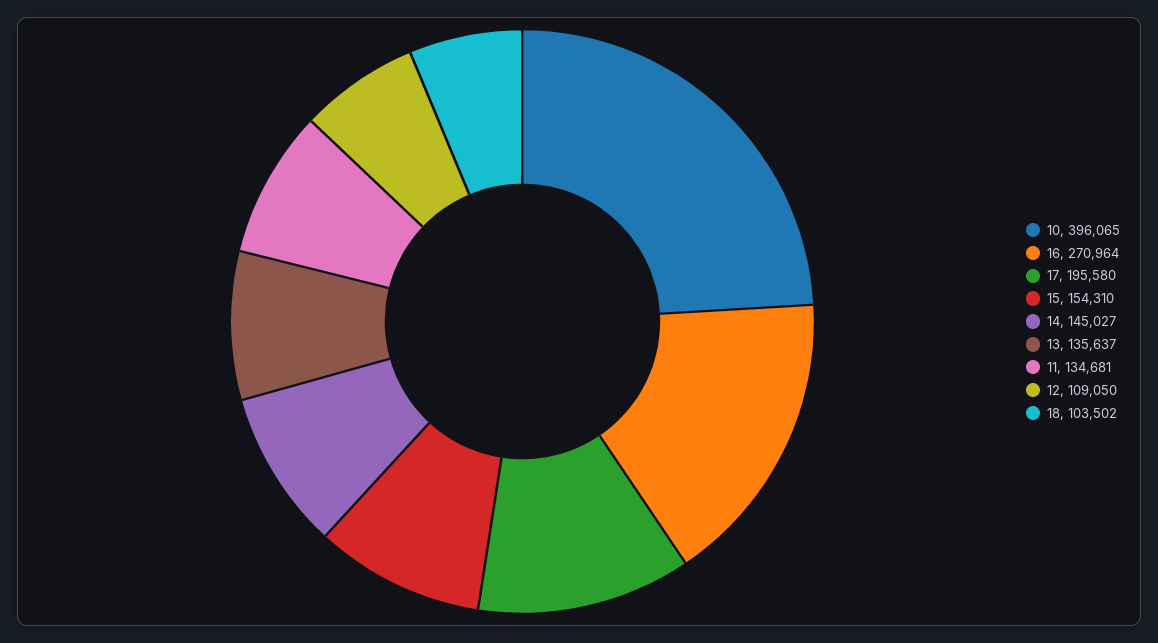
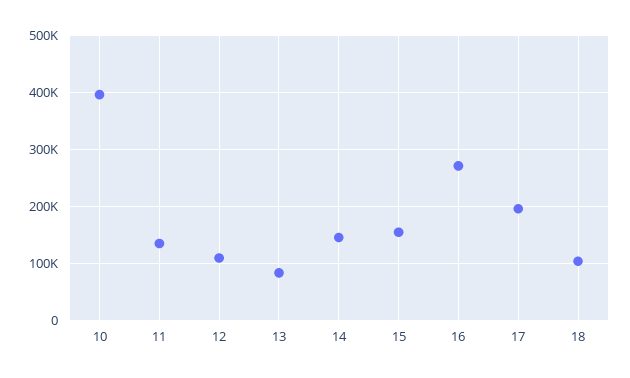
  {
    "10": 396065,
    "16": 270964,
    "17": 195580,
    "15": 154310,
    "14": 145027,
-   "13": 135637,
+   "13": 80000,
    "11": 134681,
    "12": 109050,
    "18": 103502
  }

